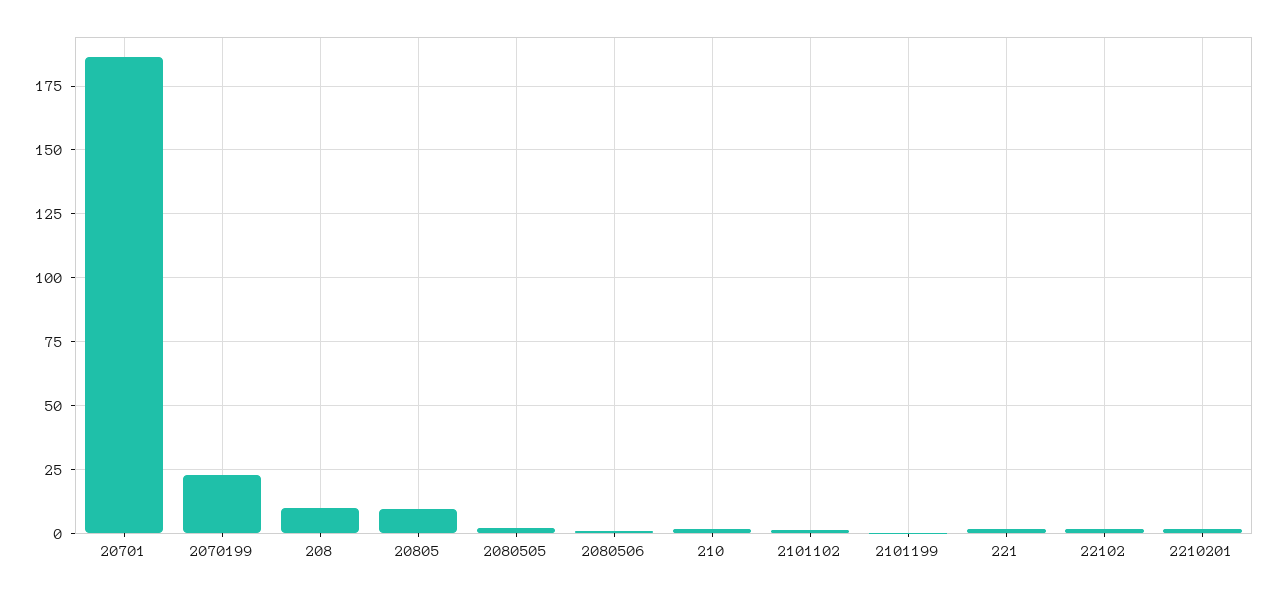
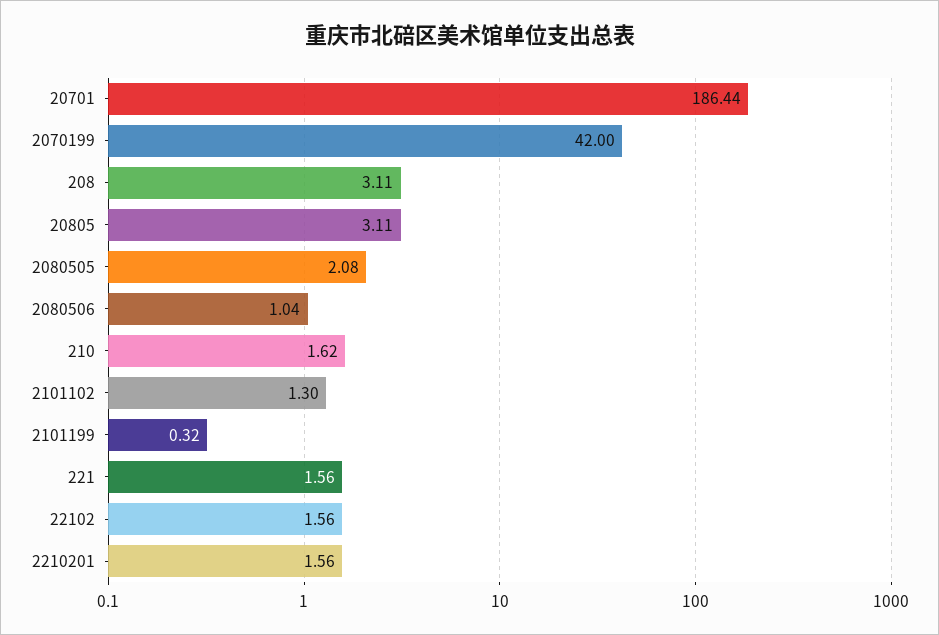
  {
    "20701": 186.44,
-   "2070199": 22.5,
+   "2070199": 42,
-   "208": 10,
+   "208": 3.11,
-   "20805": 10,
+   "20805": 3.11,
    "2080505": 2.08,
    "2080506": 1.04,
    "210": 1.62,
    "2101102": 1.3,
    "2101199": 0.32,
    "221": 1.56,
    "22102": 1.56,
    "2210201": 1.56
  }

